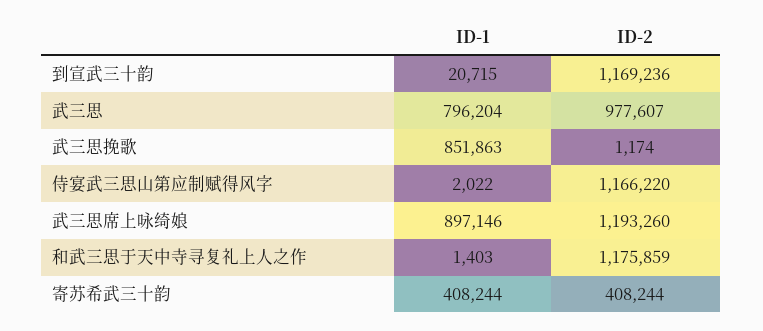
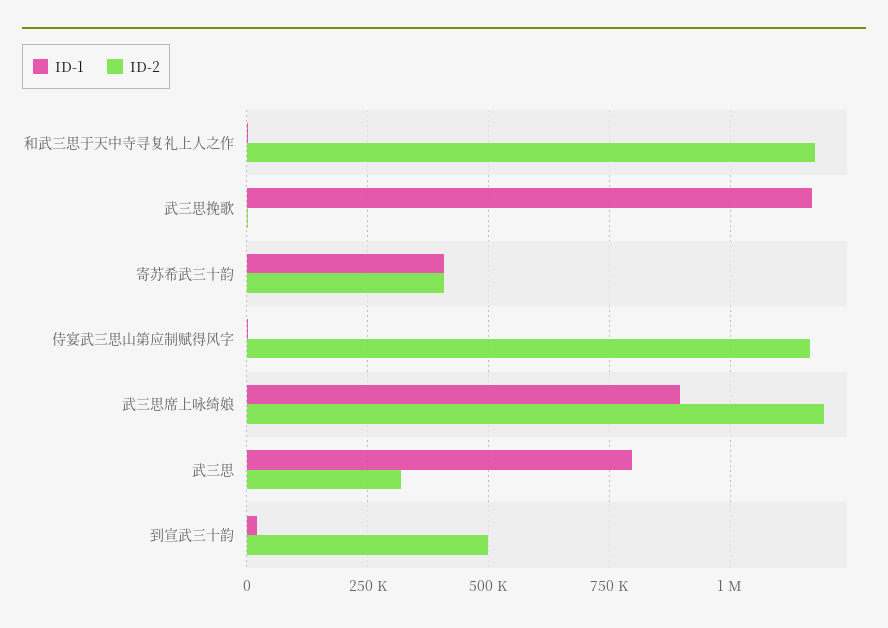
  {
    "ID-1": {
      "到宣武三十韵": 20715,
      "武三思": 796204,
-     "武三思挽歌": 851863,
+     "武三思挽歌": 1175000,
      "侍宴武三思山第应制赋得风字": 2022,
      "武三思席上咏绮娘": 897146,
      "和武三思于天中寺寻复礼上人之作": 1403,
      "寄苏希武三十韵": 408244
    },
    "ID-2": {
-     "到宣武三十韵": 1169236,
+     "到宣武三十韵": 500000,
-     "武三思": 977607,
+     "武三思": 325000,
      "武三思挽歌": 1174,
      "侍宴武三思山第应制赋得风字": 1166220,
      "武三思席上咏绮娘": 1193260,
      "和武三思于天中寺寻复礼上人之作": 1175859,
      "寄苏希武三十韵": 408244
    }
  }

